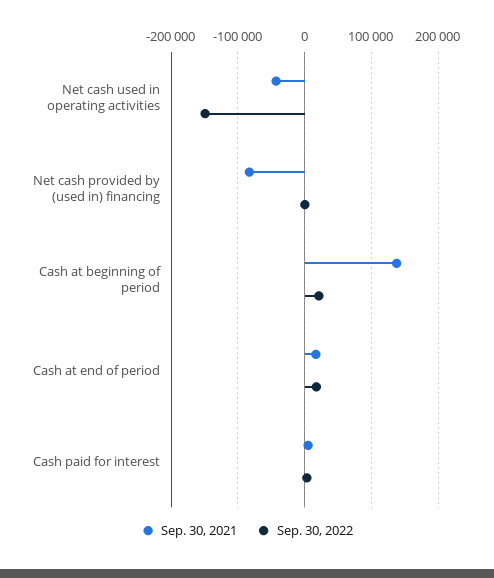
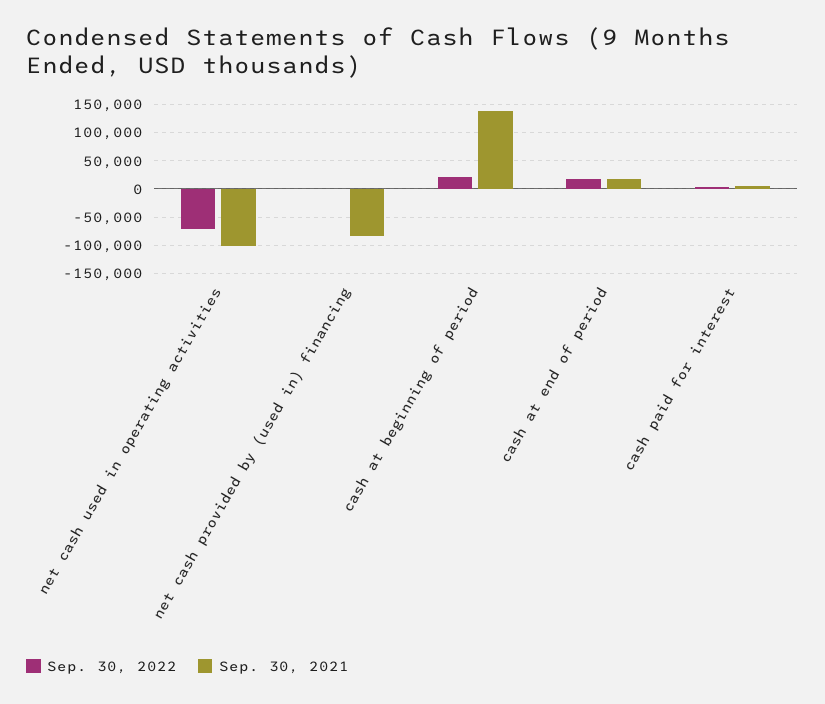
  {
    "Sep. 30, 2021": {
-     "Net cash used in operating activities": -40000,
+     "Net cash used in operating activities": -100000,
      "Net cash provided by (used in) financing": -80000,
      "Cash at beginning of period": 140000,
      "Cash at end of period": 20000,
      "Cash paid for interest": 10000
    },
    "Sep. 30, 2022": {
-     "Net cash used in operating activities": -150000,
+     "Net cash used in operating activities": -75000,
      "Net cash provided by (used in) financing": 0,
      "Cash at beginning of period": 20000,
      "Cash at end of period": 20000,
      "Cash paid for interest": 0
    }
  }

